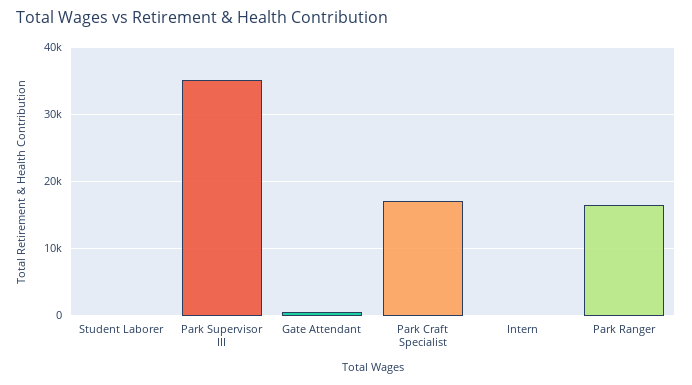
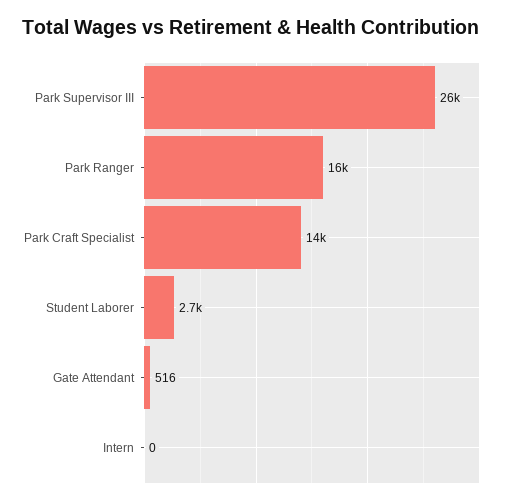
  {
-   "Student Laborer": 0,
+   "Student Laborer": 2700,
-   "Park Supervisor III": 35000,
+   "Park Supervisor III": 26000,
    "Gate Attendant": 516,
-   "Park Craft Specialist": 17000,
+   "Park Craft Specialist": 14000,
    "Intern": 0,
    "Park Ranger": 16000
  }

